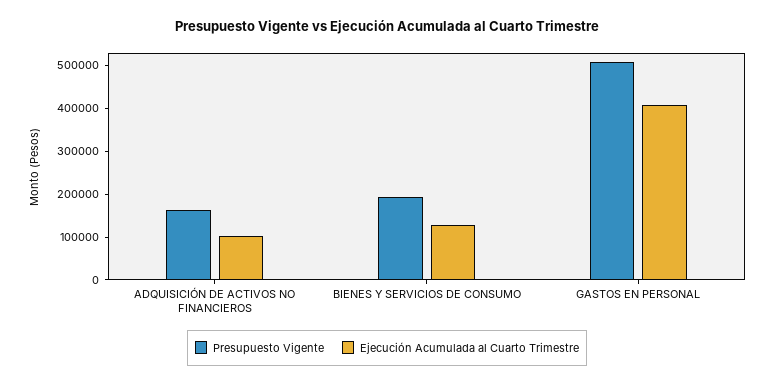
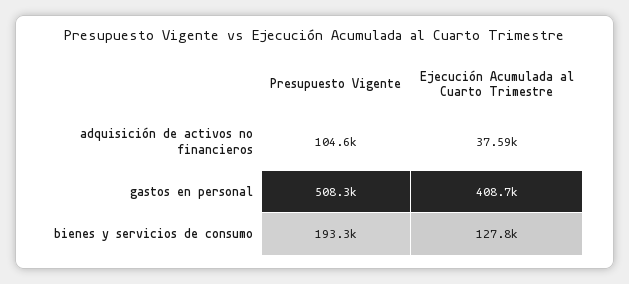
  {
    "Presupuesto Vigente": {
-     "ADQUISICIÓN DE ACTIVOS NO FINANCIEROS": 160000,
+     "ADQUISICIÓN DE ACTIVOS NO FINANCIEROS": 104600,
      "BIENES Y SERVICIOS DE CONSUMO": 193300,
      "GASTOS EN PERSONAL": 508300
    },
    "Ejecución Acumulada al Cuarto Trimestre": {
-     "ADQUISICIÓN DE ACTIVOS NO FINANCIEROS": 100000,
+     "ADQUISICIÓN DE ACTIVOS NO FINANCIEROS": 37590,
      "BIENES Y SERVICIOS DE CONSUMO": 127800,
      "GASTOS EN PERSONAL": 408700
    }
  }

